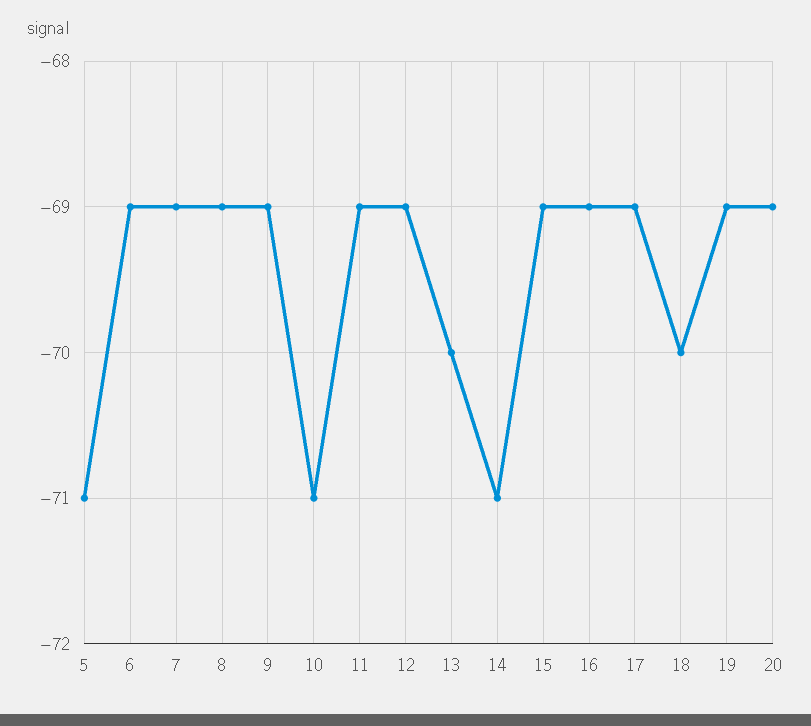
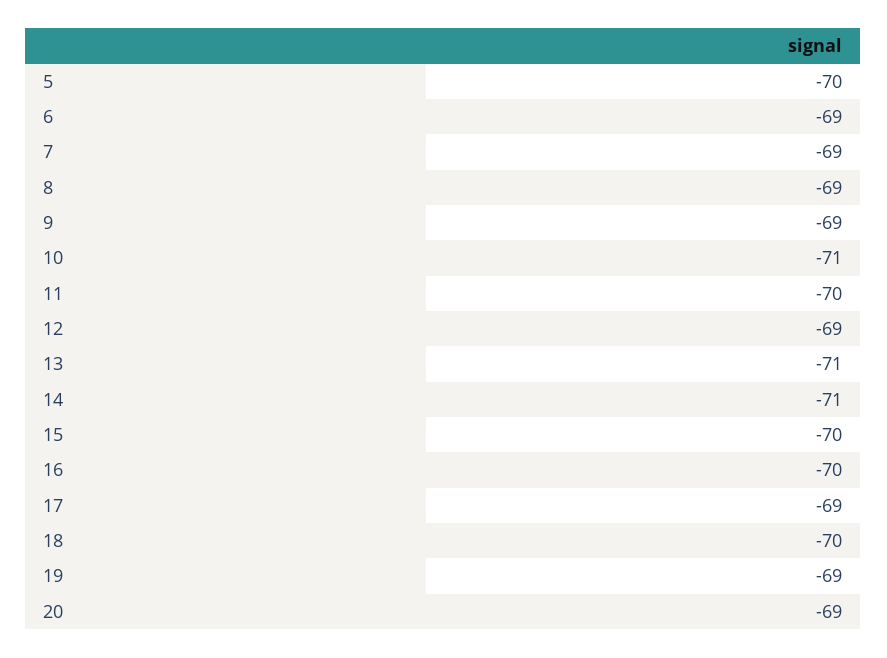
  {
-   "5": -71,
+   "5": -70,
    "6": -69,
    "7": -69,
    "8": -69,
    "9": -69,
    "10": -71,
-   "11": -69,
+   "11": -70,
    "12": -69,
-   "13": -70,
+   "13": -71,
    "14": -71,
-   "15": -69,
+   "15": -70,
-   "16": -69,
+   "16": -70,
    "17": -69,
    "18": -70,
    "19": -69,
    "20": -69
  }

